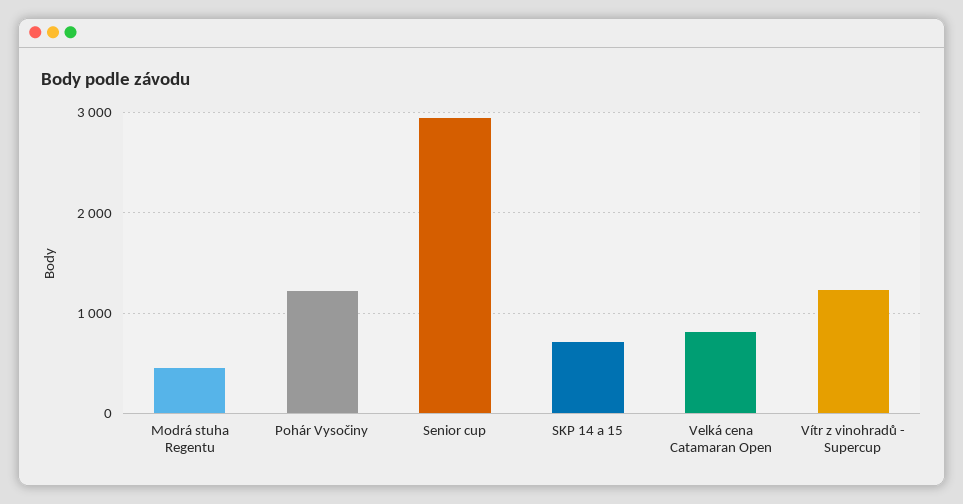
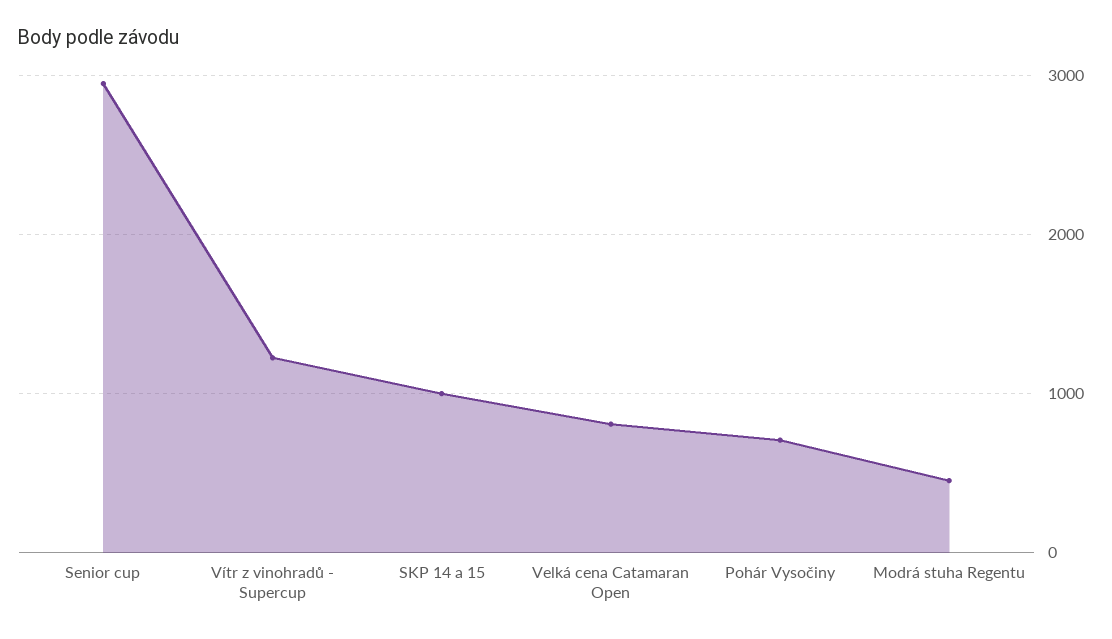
  {
    "Modrá stuha Regentu": 500,
-   "Pohár Vysočiny": 1200,
+   "Pohár Vysočiny": 700,
    "Senior cup": 2900,
-   "SKP 14 a 15": 700,
+   "SKP 14 a 15": 1000,
    "Velká cena Catamaran Open": 800,
    "Vítr z vinohradů - Supercup": 1200
  }

